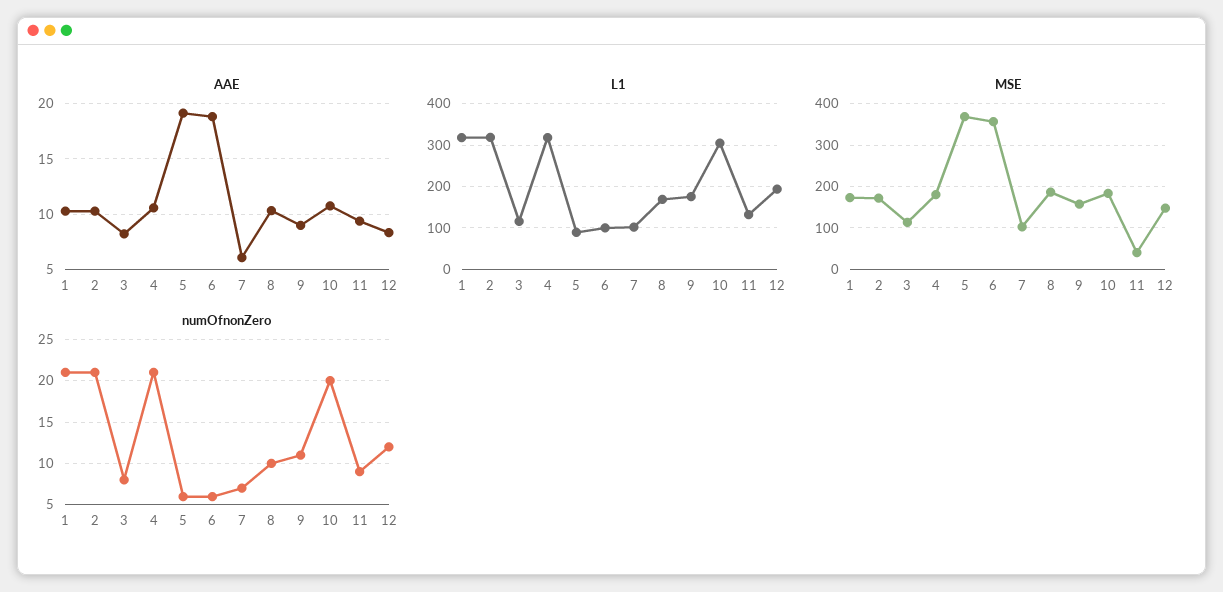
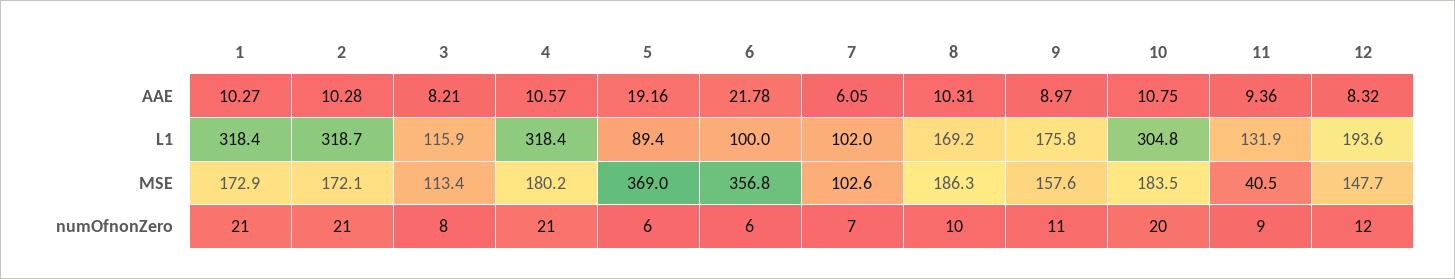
  {
    "AAE": {
      "1": 10.27,
      "2": 10.28,
      "3": 8.21,
      "4": 10.57,
      "5": 19.16,
-     "6": 19,
+     "6": 21.78,
      "7": 6.05,
      "8": 10.31,
      "9": 8.97,
      "10": 10.75,
      "11": 9.36,
      "12": 8.32
    },
    "L1": {
      "1": 318.4,
      "2": 318.7,
      "3": 115.9,
      "4": 318.4,
      "5": 89.4,
      "6": 100,
      "7": 102,
      "8": 169.2,
      "9": 175.8,
      "10": 304.8,
      "11": 131.9,
      "12": 193.6
    },
    "MSE": {
      "1": 172.9,
      "2": 172.1,
      "3": 113.4,
      "4": 180.2,
      "5": 369,
      "6": 356.8,
      "7": 102.6,
      "8": 186.3,
      "9": 157.6,
      "10": 183.5,
      "11": 40.5,
      "12": 147.7
    },
    "numOfnonZero": {
      "1": 21,
      "2": 21,
      "3": 8,
      "4": 21,
      "5": 6,
      "6": 6,
      "7": 7,
      "8": 10,
      "9": 11,
      "10": 20,
      "11": 9,
      "12": 12
    }
  }

